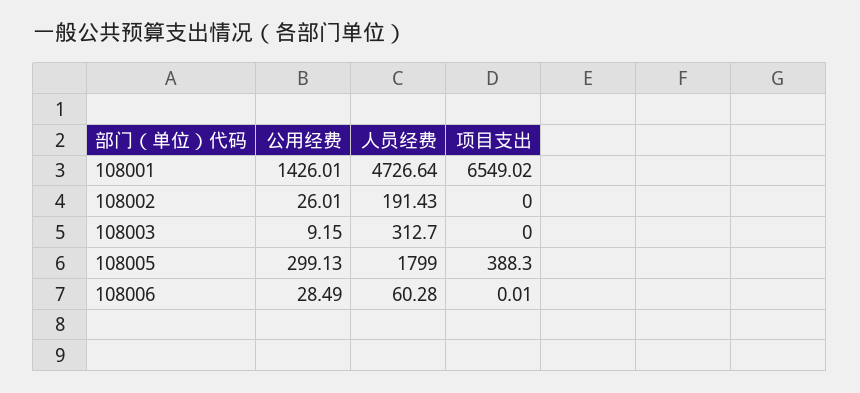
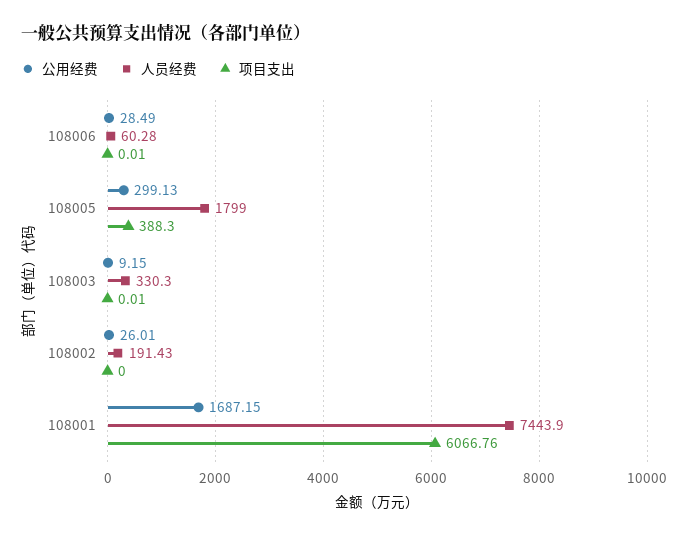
  {
    "公用经费": {
-     "108001": 1426.01,
+     "108001": 1687.15,
      "108002": 26.01,
      "108003": 9.15,
      "108005": 299.13,
      "108006": 28.49
    },
    "人员经费": {
-     "108001": 4726.64,
+     "108001": 7443.9,
      "108002": 191.43,
-     "108003": 312.7,
+     "108003": 330.3,
      "108005": 1799,
      "108006": 60.28
    },
    "项目支出": {
-     "108001": 6549.02,
+     "108001": 6066.76,
      "108002": 0,
-     "108003": 0,
+     "108003": 0.01,
      "108005": 388.3,
      "108006": 0.01
    }
  }

